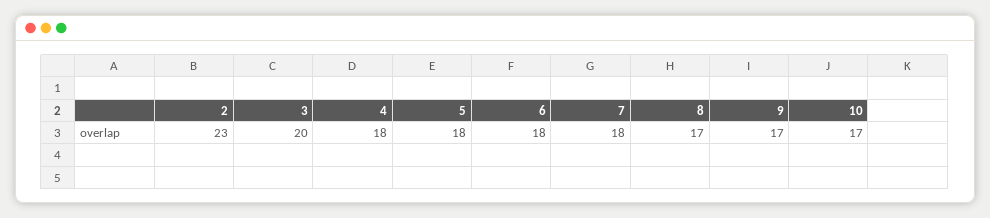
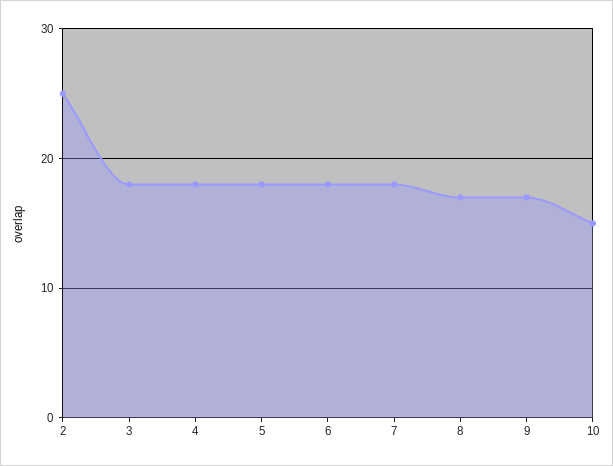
  {
-   "2": 23,
+   "2": 25,
-   "3": 20,
+   "3": 18,
    "4": 18,
    "5": 18,
    "6": 18,
    "7": 18,
    "8": 17,
    "9": 17,
-   "10": 17
+   "10": 15
  }

